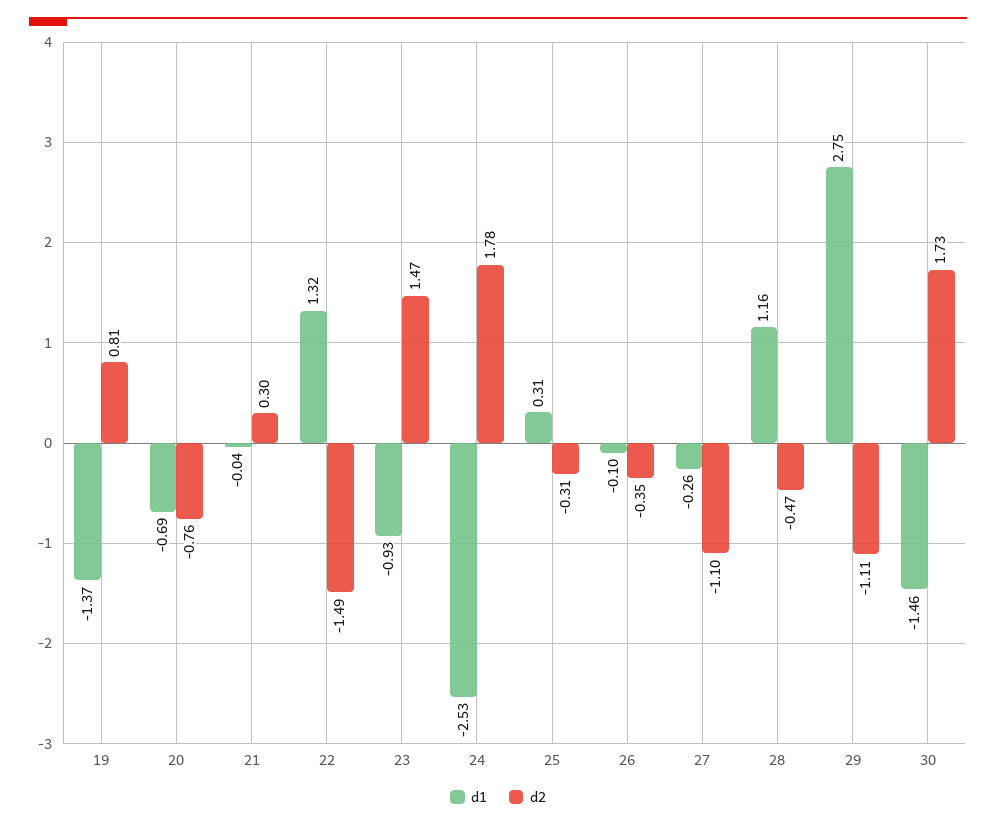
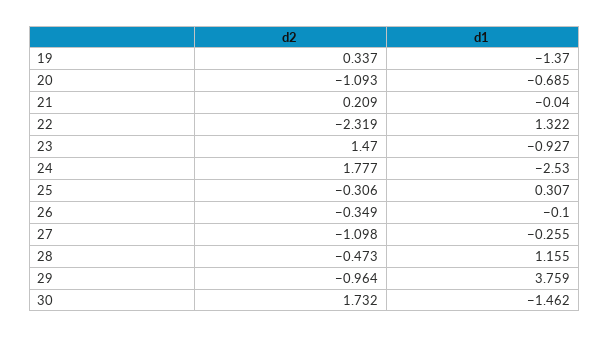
  {
    "d1": {
      "19": -1.37,
      "20": -0.685,
      "21": -0.04,
      "22": 1.322,
      "23": -0.927,
      "24": -2.53,
      "25": 0.307,
      "26": -0.1,
      "27": -0.255,
      "28": 1.155,
-     "29": 2.75,
+     "29": 3.759,
      "30": -1.462
    },
    "d2": {
-     "19": 0.81,
+     "19": 0.337,
-     "20": -0.76,
+     "20": -1.093,
-     "21": 0.3,
+     "21": 0.209,
-     "22": -1.49,
+     "22": -2.319,
      "23": 1.47,
      "24": 1.777,
      "25": -0.306,
      "26": -0.349,
      "27": -1.098,
      "28": -0.473,
-     "29": -1.11,
+     "29": -0.964,
      "30": 1.732
    }
  }

